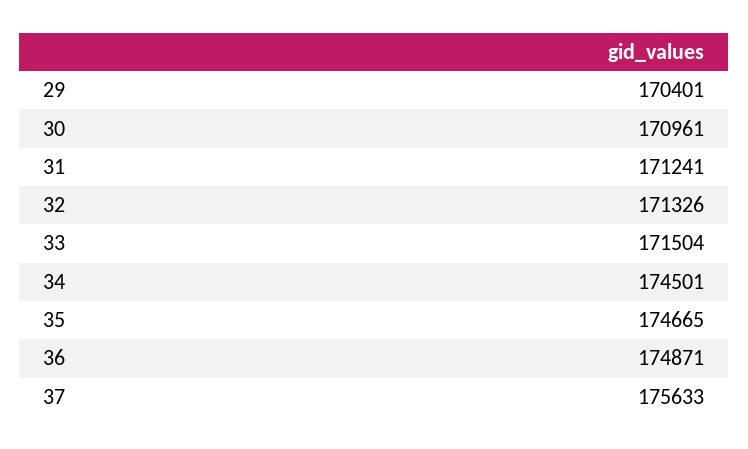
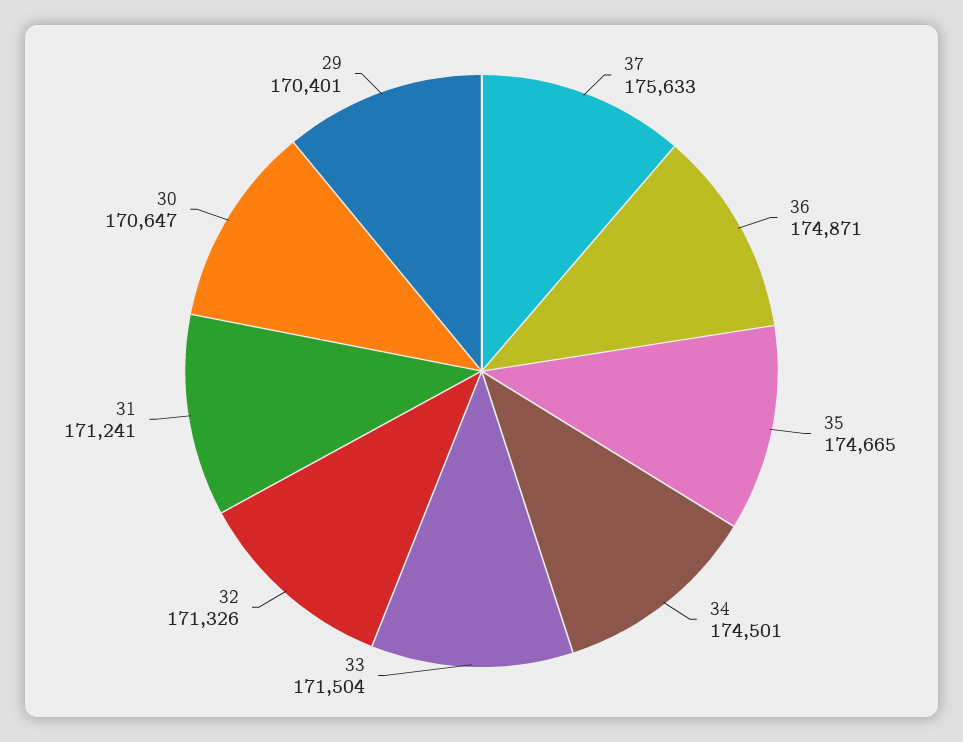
  {
    "29": 170401,
-   "30": 170961,
+   "30": 170647,
    "31": 171241,
    "32": 171326,
    "33": 171504,
    "34": 174501,
    "35": 174665,
    "36": 174871,
    "37": 175633
  }

